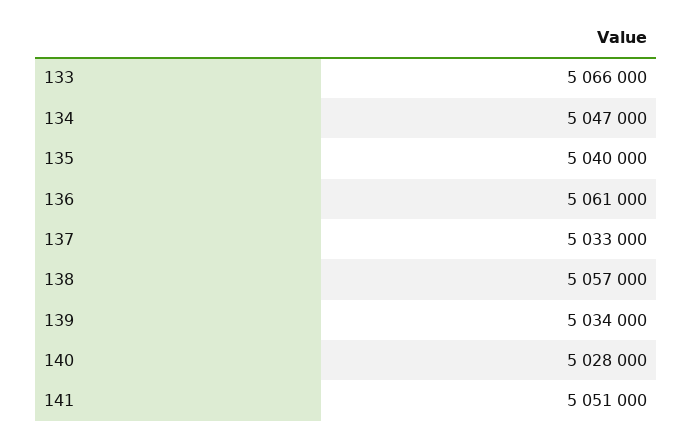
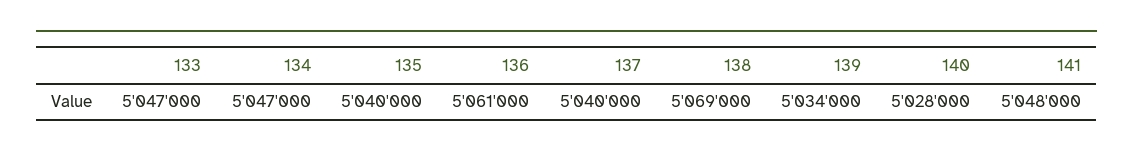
  {
-   "133": 5066000,
+   "133": 5047000,
    "134": 5047000,
    "135": 5040000,
    "136": 5061000,
-   "137": 5033000,
+   "137": 5040000,
-   "138": 5057000,
+   "138": 5069000,
    "139": 5034000,
    "140": 5028000,
-   "141": 5051000
+   "141": 5048000
  }

